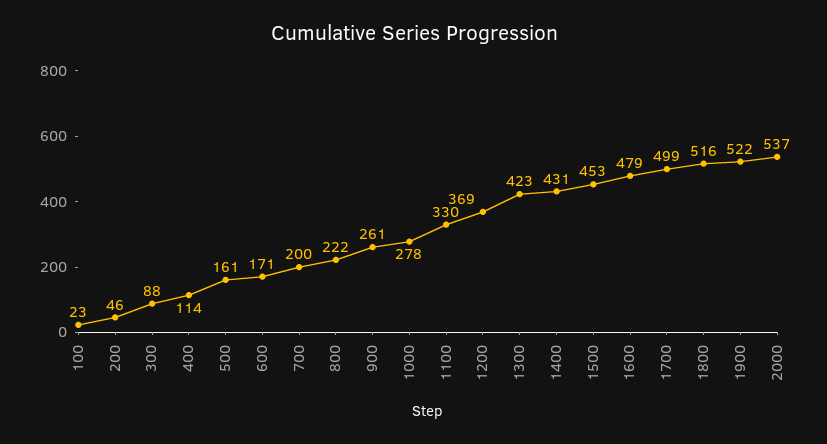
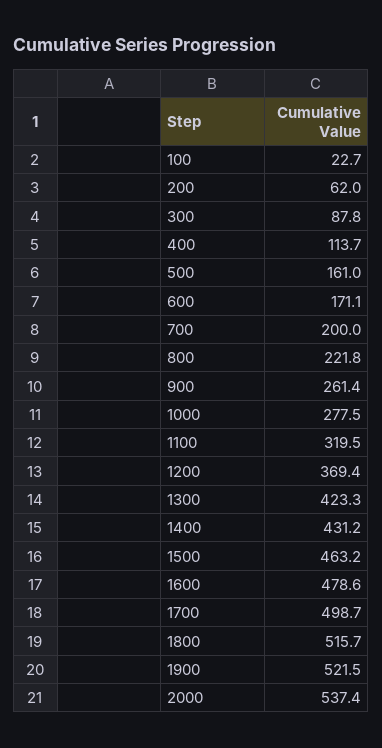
  {
    "100": 22.7,
-   "200": 46,
+   "200": 62,
    "300": 87.8,
    "400": 113.7,
    "500": 161,
    "600": 171.1,
    "700": 200,
    "800": 221.8,
    "900": 261.4,
    "1000": 277.5,
-   "1100": 330,
+   "1100": 319.5,
    "1200": 369.4,
    "1300": 423.3,
    "1400": 431.2,
-   "1500": 453,
+   "1500": 463.2,
    "1600": 478.6,
    "1700": 498.7,
    "1800": 515.7,
    "1900": 521.5,
    "2000": 537.4
  }

